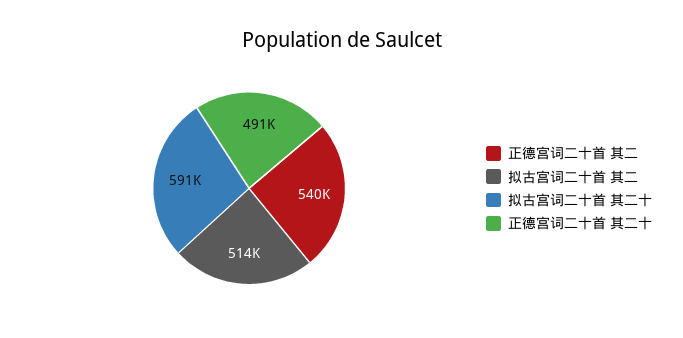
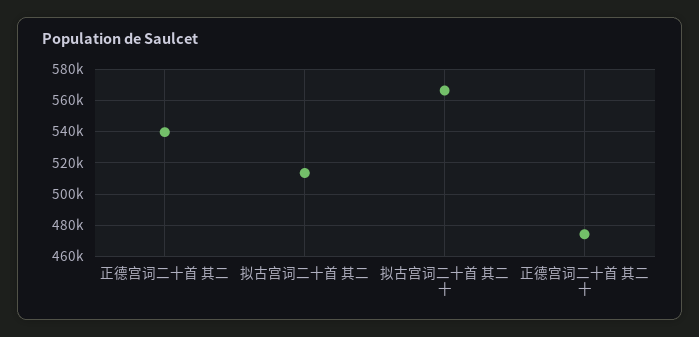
  {
    "正德宫词二十首 其二": 540000,
    "拟古宫词二十首 其二": 514000,
-   "拟古宫词二十首 其二十": 591000,
+   "拟古宫词二十首 其二十": 565000,
-   "正德宫词二十首 其二十": 491000
+   "正德宫词二十首 其二十": 475000
  }

